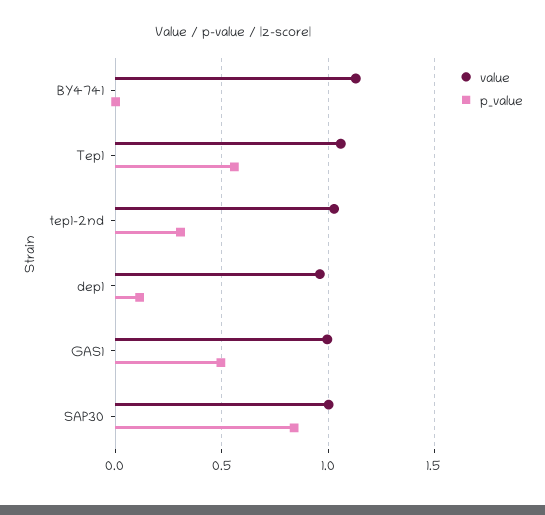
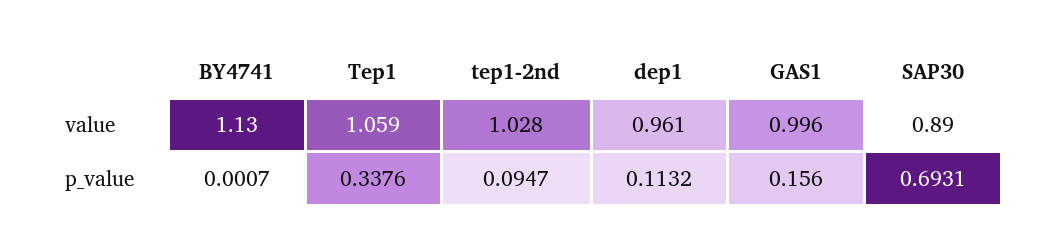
  {
    "value": {
      "BY4741": 1.13,
      "Tep1": 1.059,
      "tep1-2nd": 1.028,
      "dep1": 0.961,
      "GAS1": 0.996,
-     "SAP30": 1
+     "SAP30": 0.89
    },
    "p_value": {
      "BY4741": 0.0007,
-     "Tep1": 0.55,
+     "Tep1": 0.3376,
-     "tep1-2nd": 0.3,
+     "tep1-2nd": 0.0947,
      "dep1": 0.1132,
-     "GAS1": 0.5,
+     "GAS1": 0.156,
-     "SAP30": 0.85
+     "SAP30": 0.6931
    }
  }

